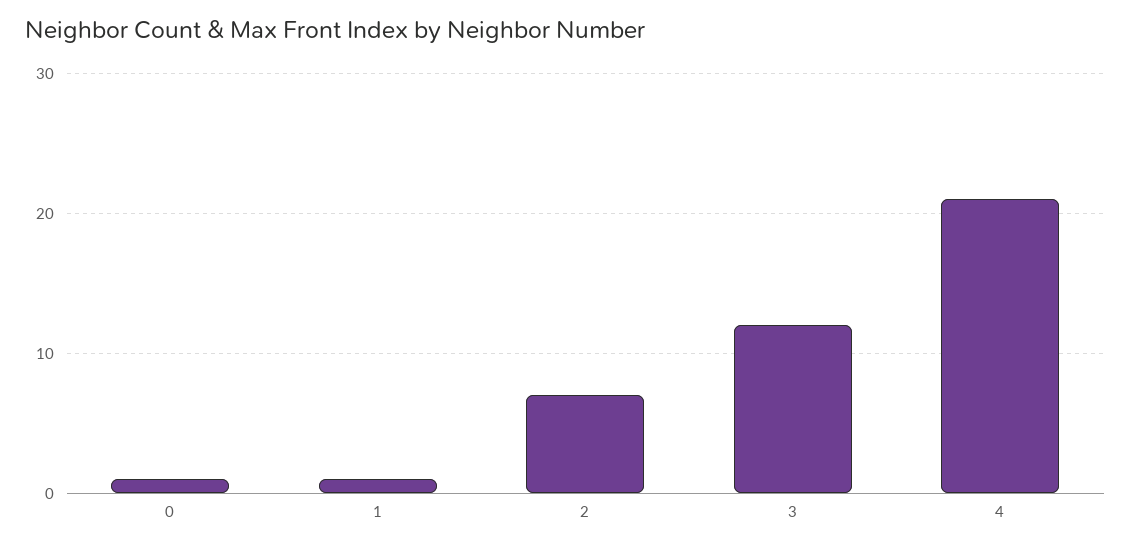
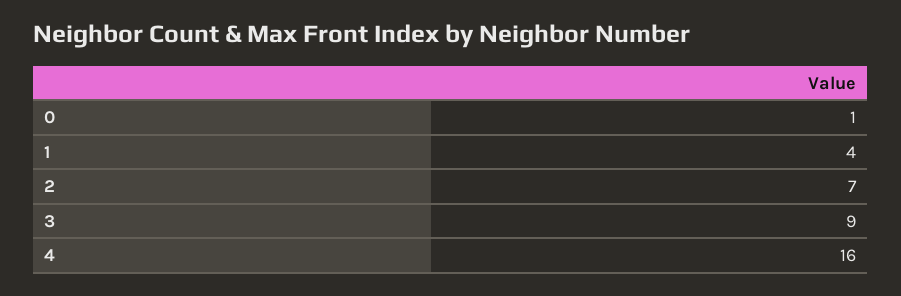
  {
    "0": 1,
-   "1": 1,
+   "1": 4,
    "2": 7,
-   "3": 12,
+   "3": 9,
-   "4": 21
+   "4": 16
  }

